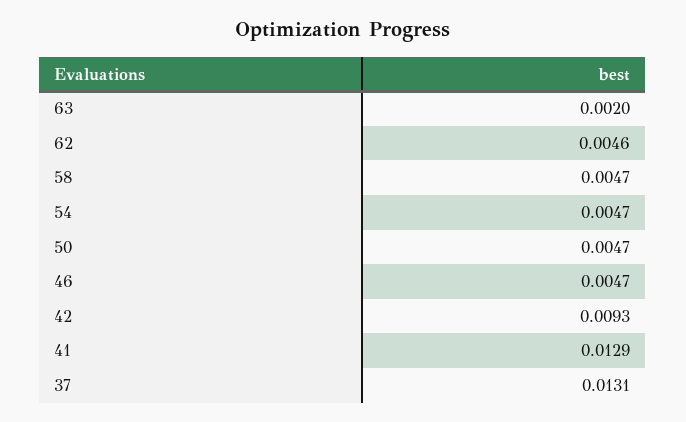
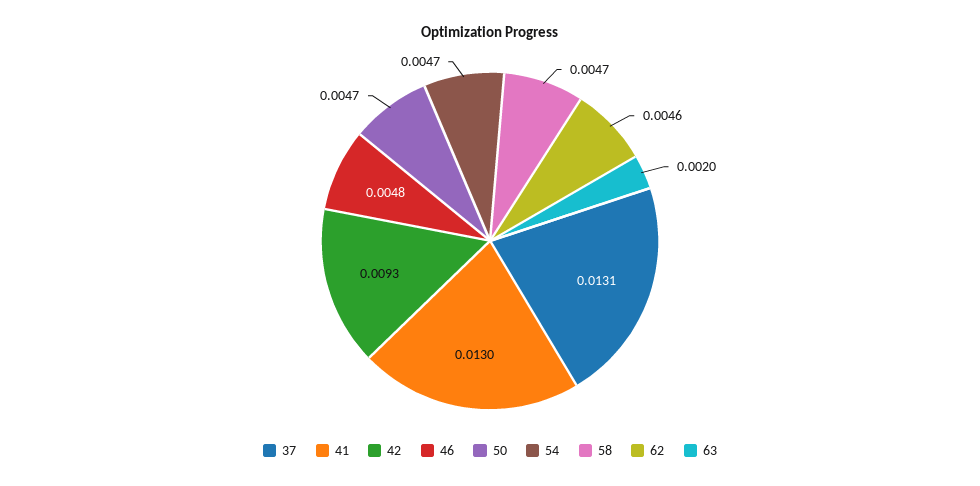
  {
    "63": 0.002,
    "62": 0.0046,
    "58": 0.0047,
    "54": 0.0047,
    "50": 0.0047,
-   "46": 0.0047,
+   "46": 0.0048,
    "42": 0.0093,
-   "41": 0.0129,
+   "41": 0.013,
    "37": 0.0131
  }

